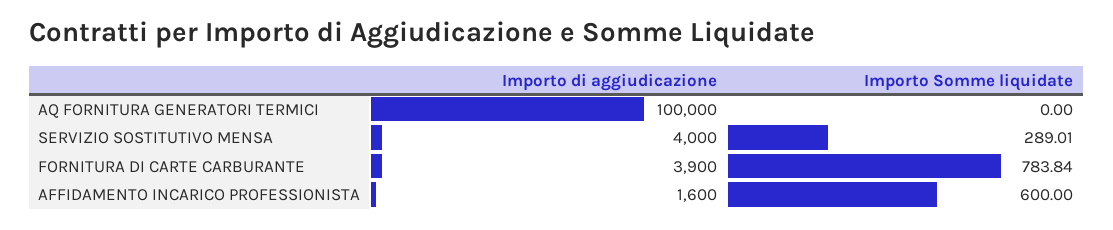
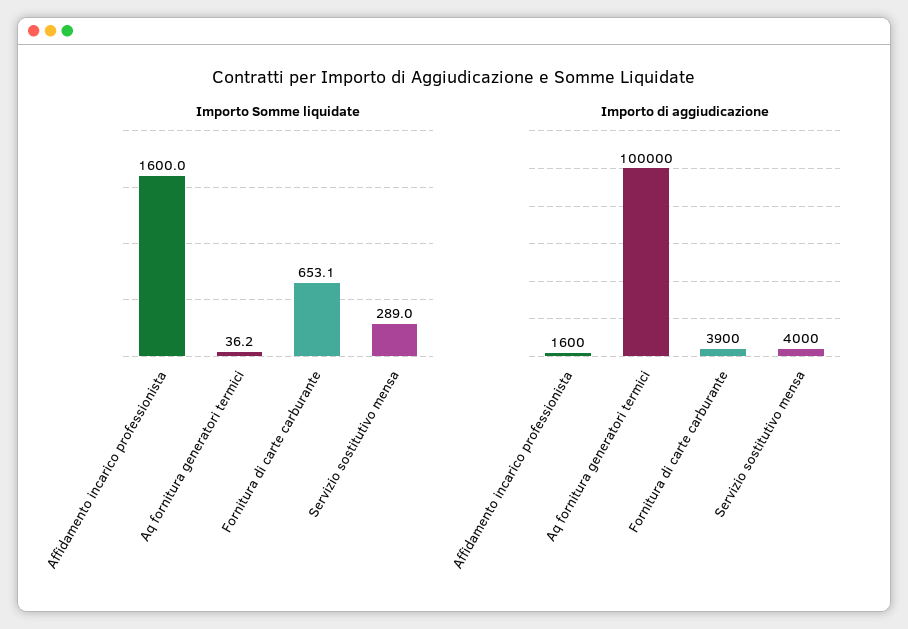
  {
    "Importo di aggiudicazione": {
      "AQ FORNITURA GENERATORI TERMICI": 100000,
      "SERVIZIO SOSTITUTIVO MENSA": 4000,
      "FORNITURA DI CARTE CARBURANTE": 3900,
      "AFFIDAMENTO INCARICO PROFESSIONISTA": 1600
    },
    "Importo Somme liquidate": {
-     "AQ FORNITURA GENERATORI TERMICI": 0,
+     "AQ FORNITURA GENERATORI TERMICI": 36.2,
      "SERVIZIO SOSTITUTIVO MENSA": 289.01,
-     "FORNITURA DI CARTE CARBURANTE": 783.84,
+     "FORNITURA DI CARTE CARBURANTE": 653.1,
-     "AFFIDAMENTO INCARICO PROFESSIONISTA": 600
+     "AFFIDAMENTO INCARICO PROFESSIONISTA": 1600
    }
  }

